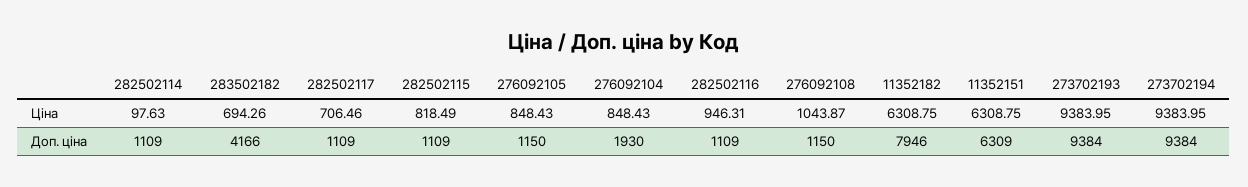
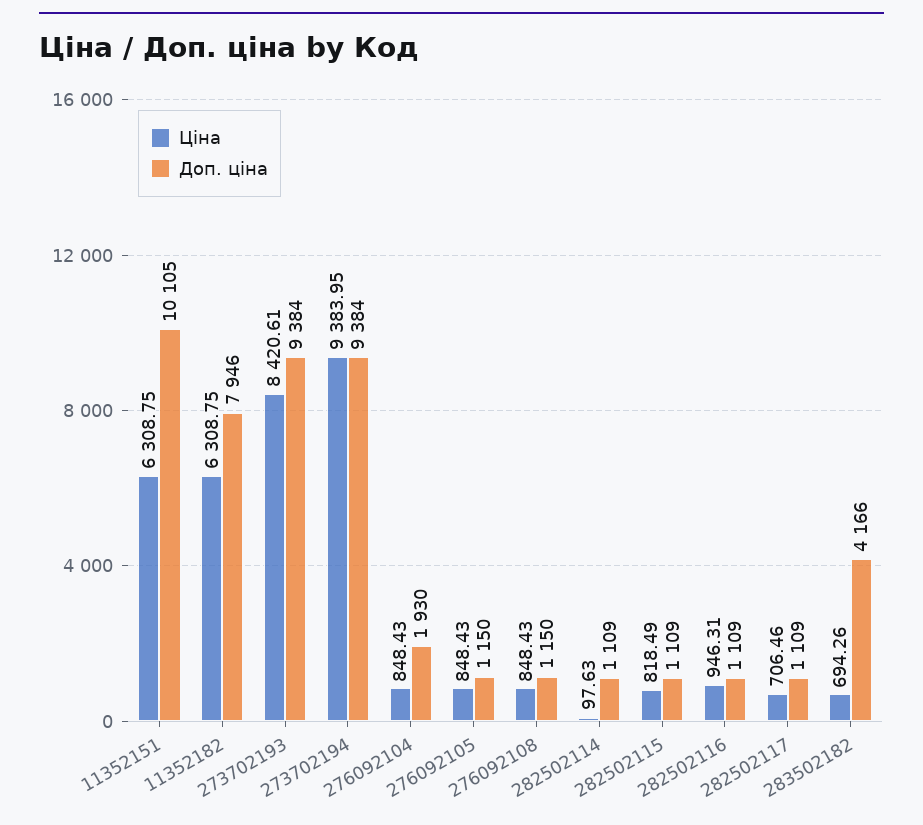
  {
    "Ціна": {
      "282502114": 97.63,
      "283502182": 694.26,
      "282502117": 706.46,
      "282502115": 818.49,
      "276092105": 848.43,
      "276092104": 848.43,
      "282502116": 946.31,
-     "276092108": 1043.87,
+     "276092108": 848.43,
      "11352182": 6308.75,
      "11352151": 6308.75,
-     "273702193": 9383.95,
+     "273702193": 8420.61,
      "273702194": 9383.95
    },
    "Доп. ціна": {
      "282502114": 1109,
      "283502182": 4166,
      "282502117": 1109,
      "282502115": 1109,
      "276092105": 1150,
      "276092104": 1930,
      "282502116": 1109,
      "276092108": 1150,
      "11352182": 7946,
-     "11352151": 6309,
+     "11352151": 10105,
      "273702193": 9384,
      "273702194": 9384
    }
  }

